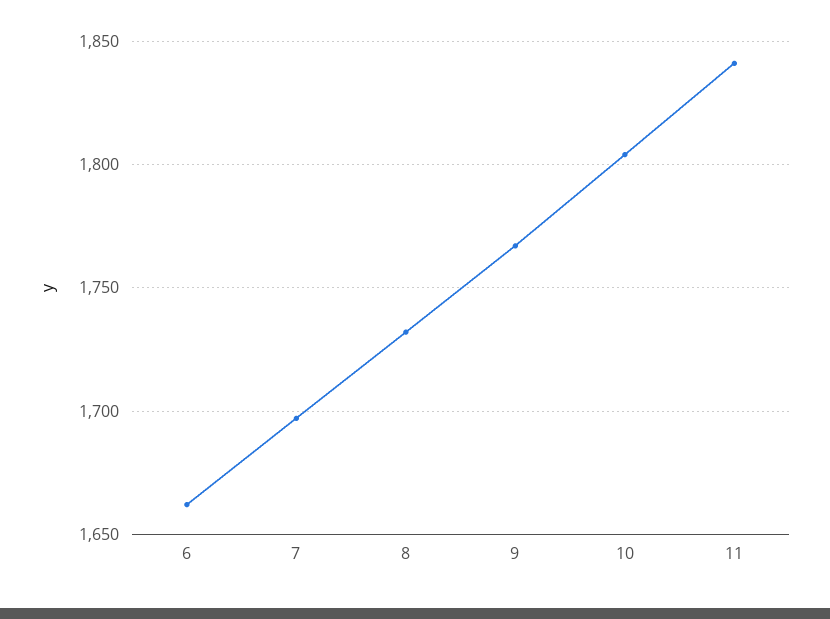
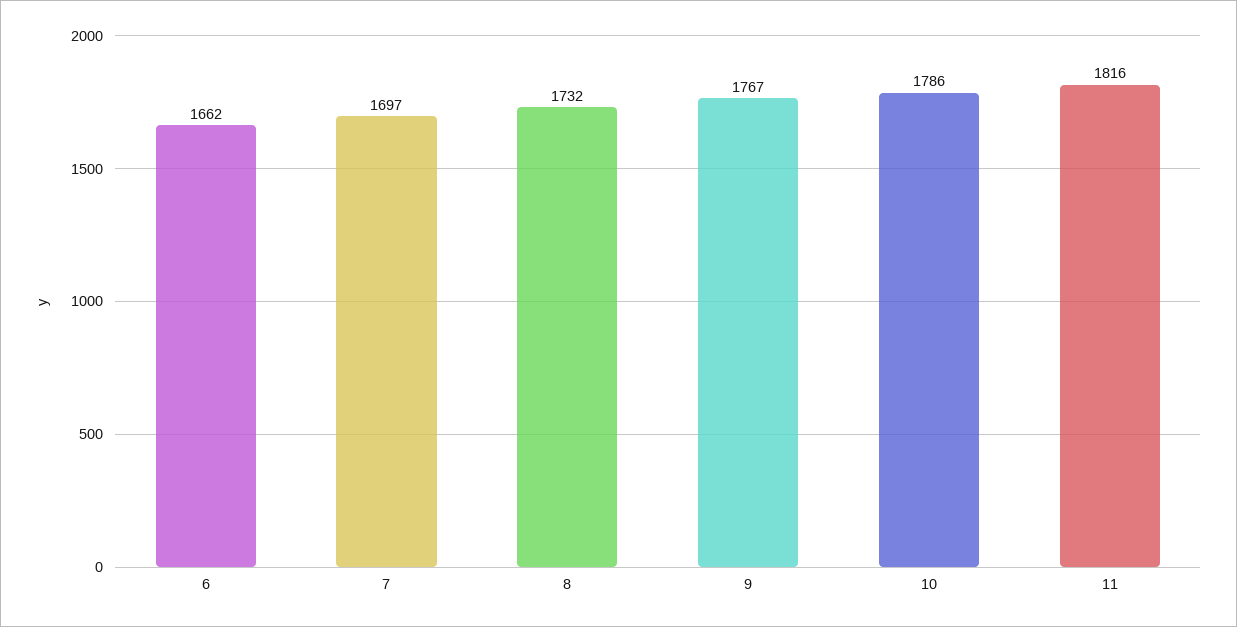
  {
    "6": 1662,
    "7": 1697,
    "8": 1732,
    "9": 1767,
-   "10": 1805,
+   "10": 1786,
-   "11": 1840
+   "11": 1816
  }

